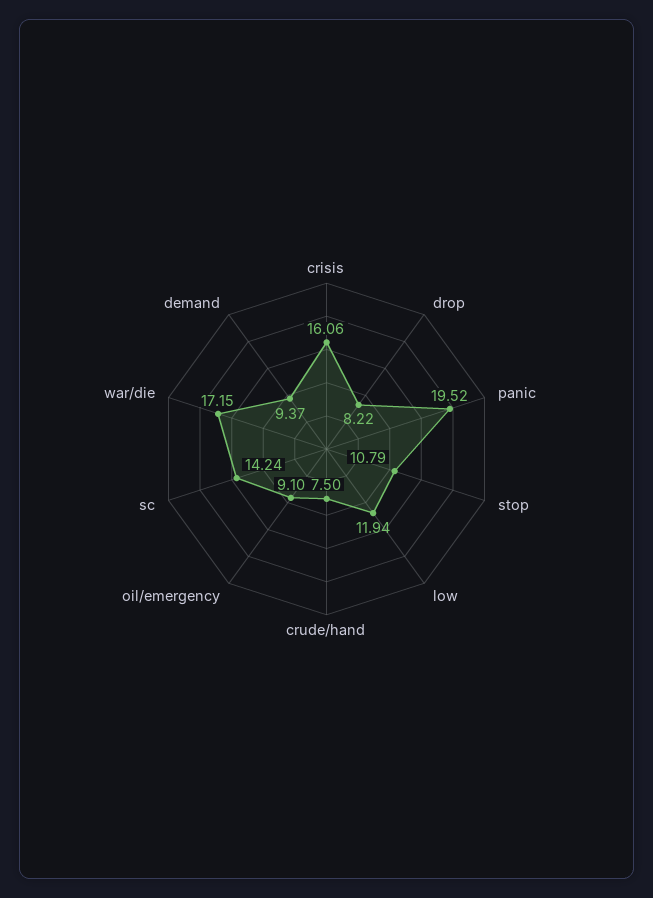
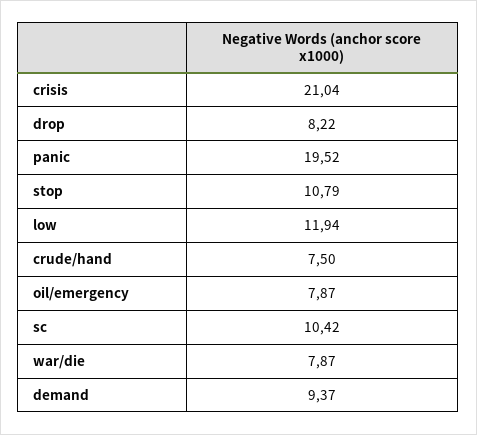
  {
-   "crisis": 16.06,
+   "crisis": 21.04,
    "drop": 8.22,
    "panic": 19.52,
    "stop": 10.79,
    "low": 11.94,
    "crude/hand": 7.5,
-   "oil/emergency": 9.1,
+   "oil/emergency": 7.87,
-   "sc": 14.24,
+   "sc": 10.42,
-   "war/die": 17.15,
+   "war/die": 7.87,
    "demand": 9.37
  }

